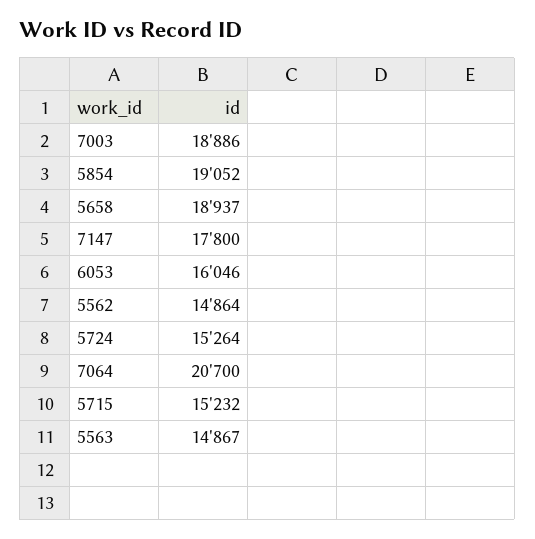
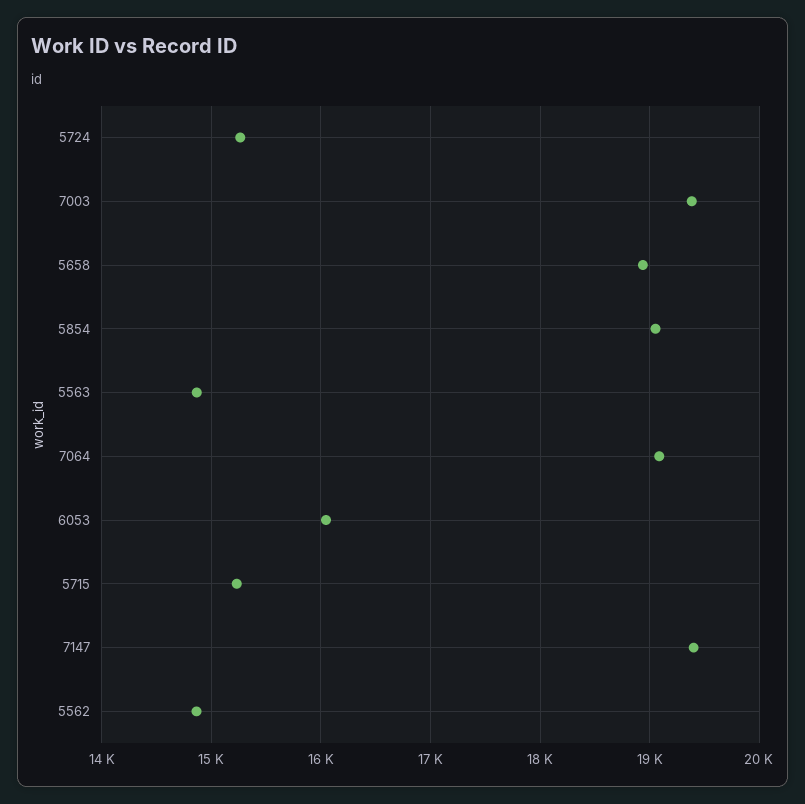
  {
-   "7003": 18886,
+   "7003": 19400,
    "5854": 19052,
    "5658": 18937,
-   "7147": 17800,
+   "7147": 19400,
    "6053": 16046,
    "5562": 14864,
    "5724": 15264,
-   "7064": 20700,
+   "7064": 19100,
    "5715": 15232,
    "5563": 14867
  }

